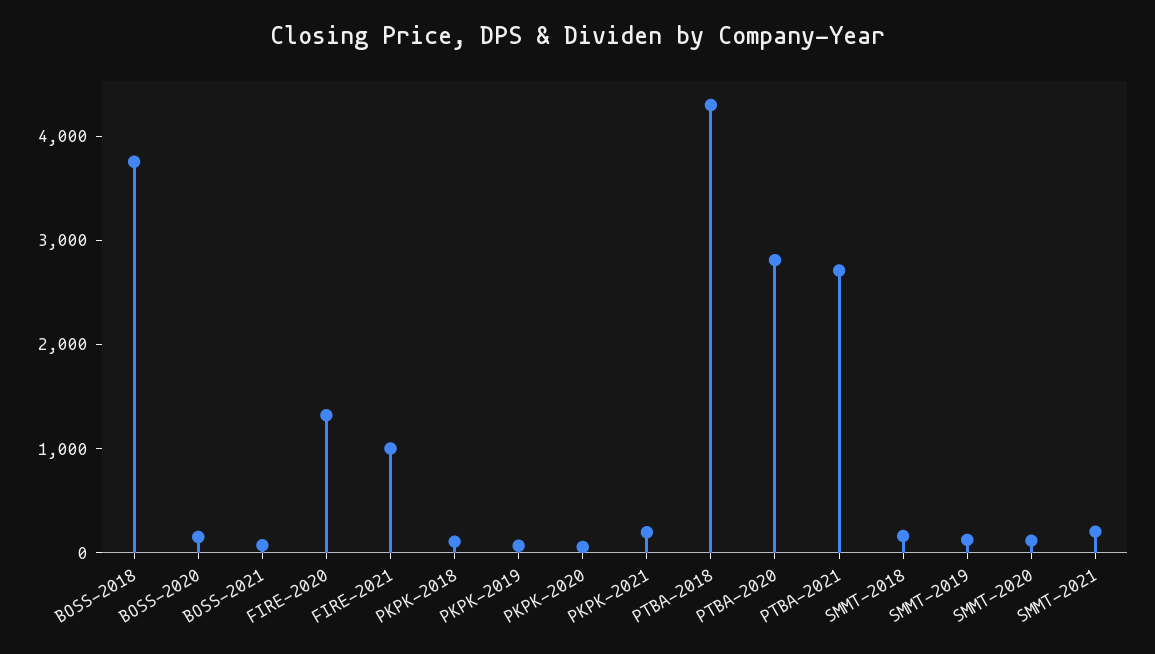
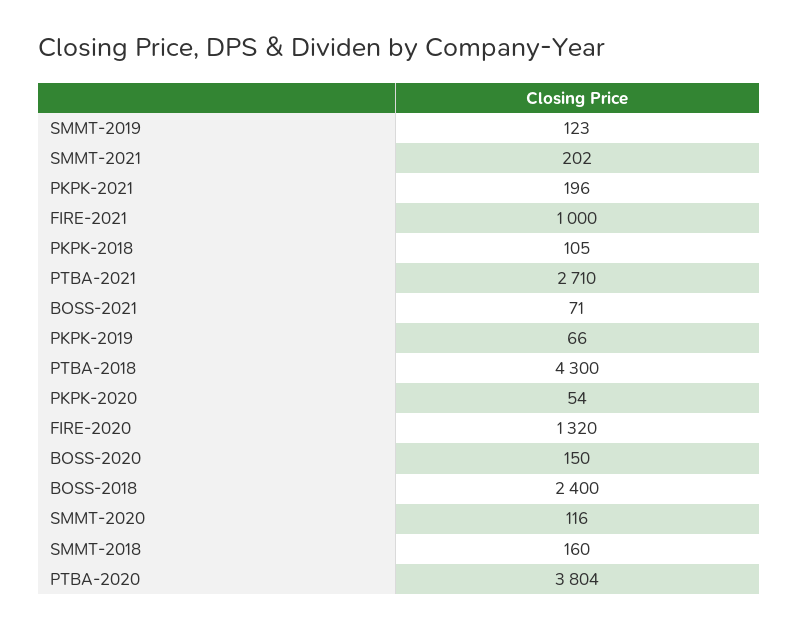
  {
-   "BOSS-2018": 3800,
+   "BOSS-2018": 2400,
    "BOSS-2020": 150,
    "BOSS-2021": 71,
    "FIRE-2020": 1320,
    "FIRE-2021": 1000,
    "PKPK-2018": 105,
    "PKPK-2019": 66,
    "PKPK-2020": 54,
    "PKPK-2021": 196,
    "PTBA-2018": 4300,
-   "PTBA-2020": 2800,
+   "PTBA-2020": 3804,
    "PTBA-2021": 2710,
    "SMMT-2018": 160,
    "SMMT-2019": 123,
    "SMMT-2020": 116,
    "SMMT-2021": 202
  }

